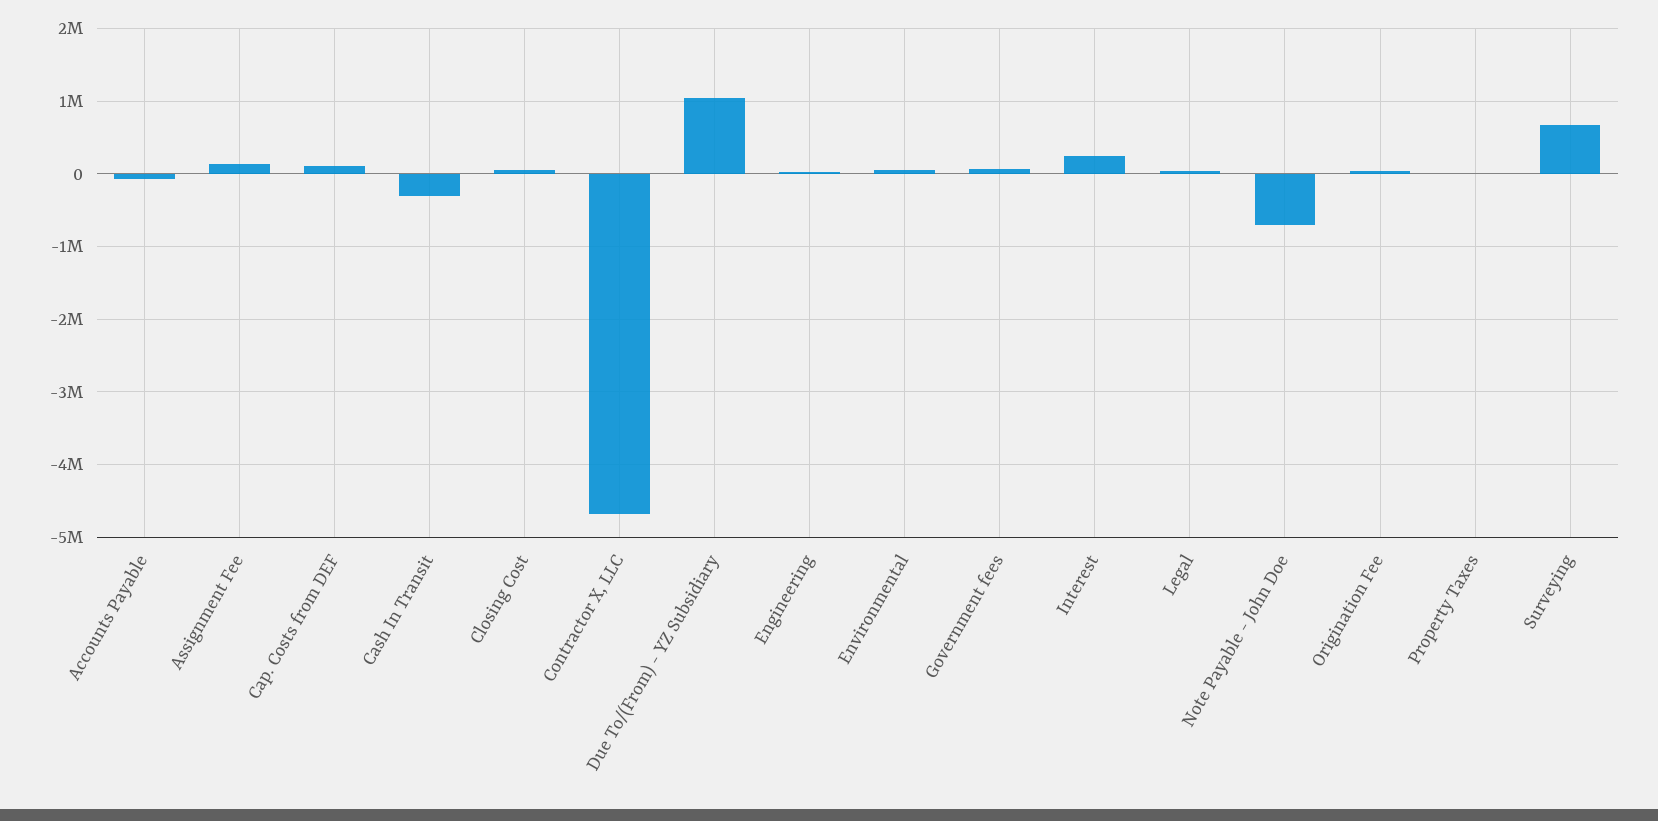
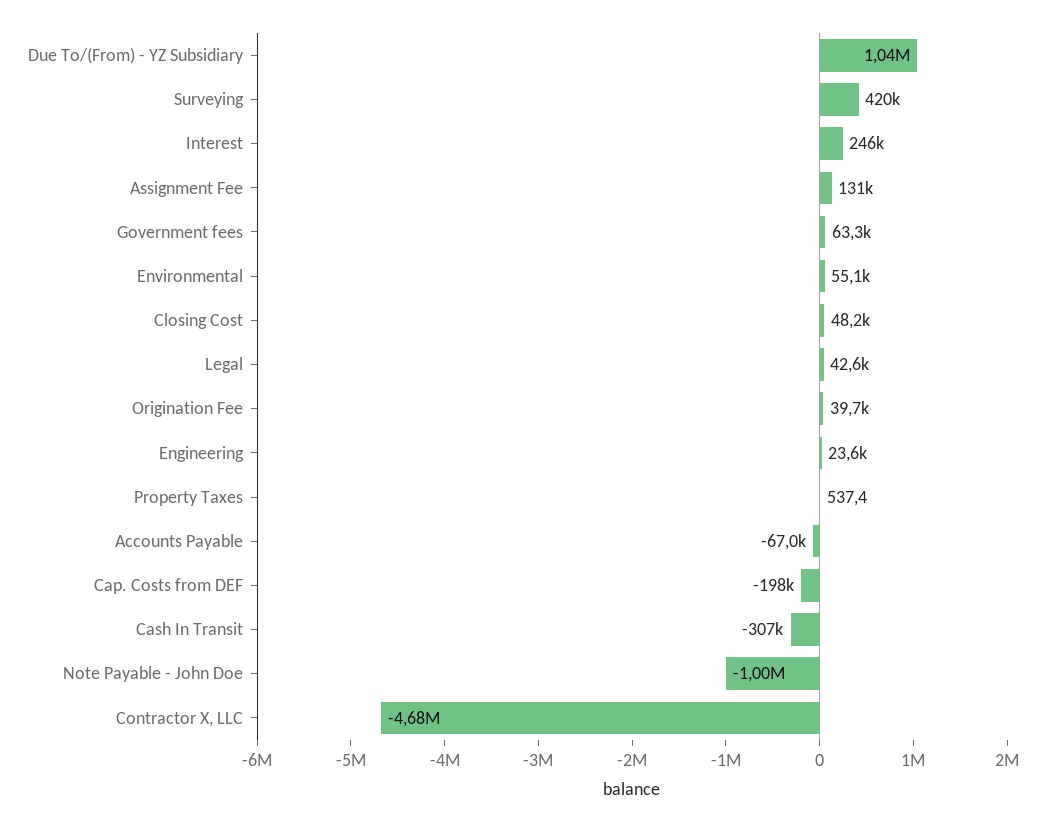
  {
    "Accounts Payable": -67000,
    "Assignment Fee": 131000,
-   "Cap. Costs from DEF": 100000,
+   "Cap. Costs from DEF": -198000,
    "Cash In Transit": -307000,
    "Closing Cost": 48200,
    "Contractor X, LLC": -4680000,
    "Due To/(From) - YZ Subsidiary": 1040000,
    "Engineering": 23600,
    "Environmental": 55100,
    "Government fees": 63300,
    "Interest": 246000,
    "Legal": 42600,
-   "Note Payable - John Doe": -700000,
+   "Note Payable - John Doe": -1000000,
    "Origination Fee": 39700,
    "Property Taxes": 537.4,
-   "Surveying": 700000
+   "Surveying": 420000
  }

